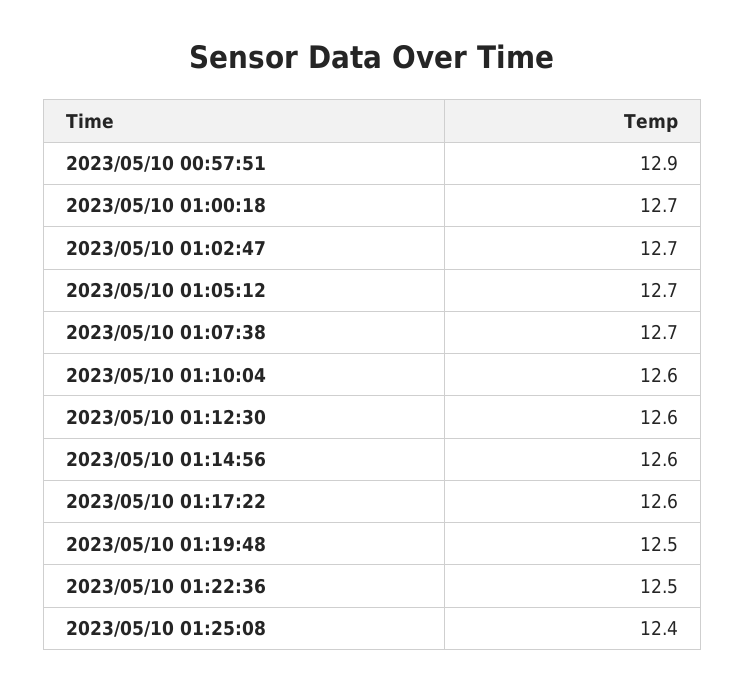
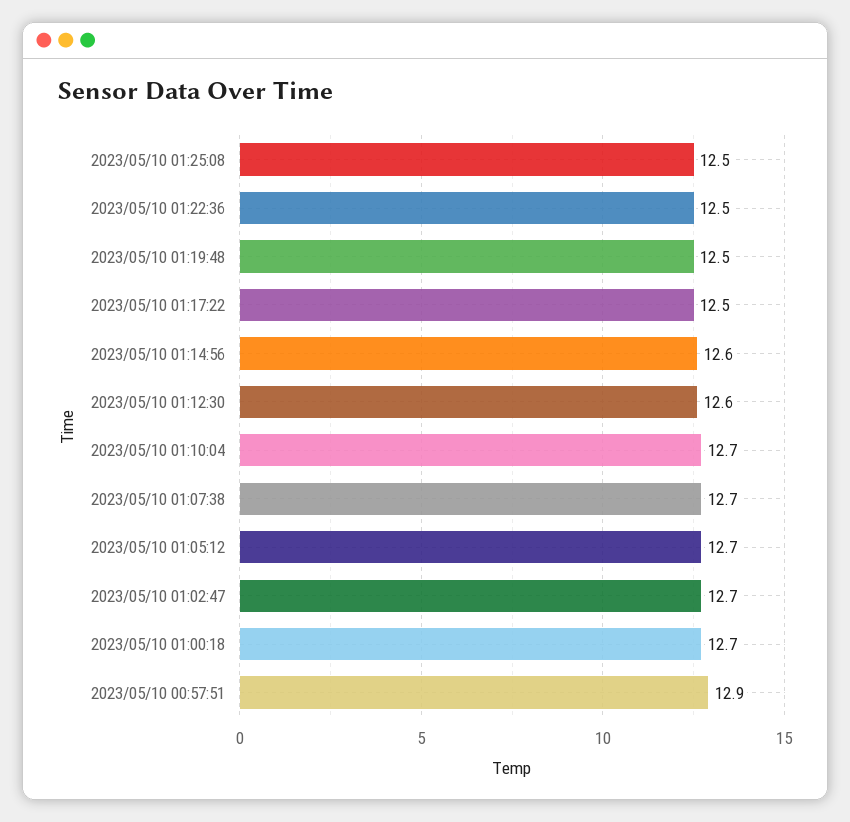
  {
    "2023/05/10 00:57:51": 12.9,
    "2023/05/10 01:00:18": 12.7,
    "2023/05/10 01:02:47": 12.7,
    "2023/05/10 01:05:12": 12.7,
    "2023/05/10 01:07:38": 12.7,
-   "2023/05/10 01:10:04": 12.6,
+   "2023/05/10 01:10:04": 12.7,
    "2023/05/10 01:12:30": 12.6,
    "2023/05/10 01:14:56": 12.6,
-   "2023/05/10 01:17:22": 12.6,
+   "2023/05/10 01:17:22": 12.5,
    "2023/05/10 01:19:48": 12.5,
    "2023/05/10 01:22:36": 12.5,
-   "2023/05/10 01:25:08": 12.4
+   "2023/05/10 01:25:08": 12.5
  }

